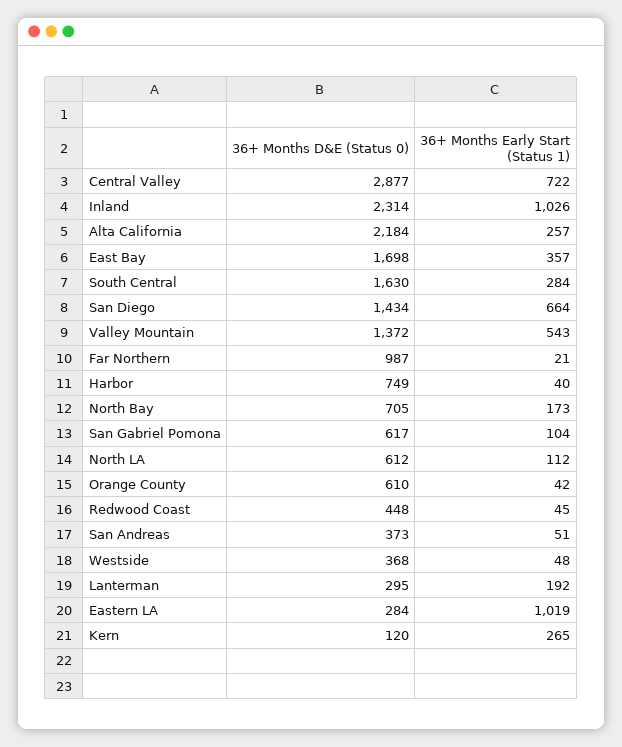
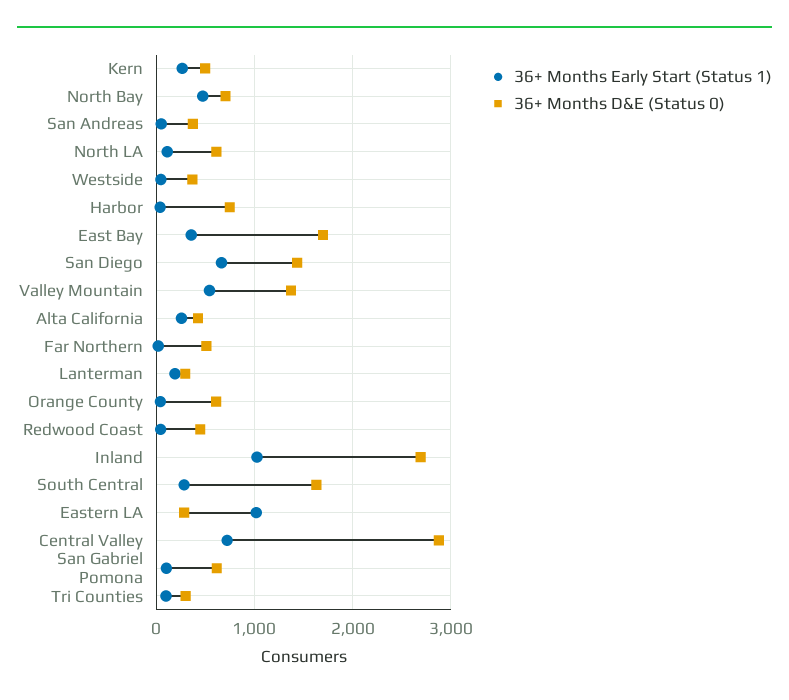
  {
    "36+ Months D&E (Status 0)": {
      "Central Valley": 2877,
-     "Inland": 2314,
+     "Inland": 2700,
-     "Alta California": 2184,
+     "Alta California": 400,
      "East Bay": 1698,
      "South Central": 1630,
      "San Diego": 1434,
      "Valley Mountain": 1372,
-     "Far Northern": 987,
+     "Far Northern": 500,
      "Harbor": 749,
      "North Bay": 705,
      "San Gabriel Pomona": 617,
      "North LA": 612,
      "Orange County": 610,
      "Redwood Coast": 448,
      "San Andreas": 373,
      "Westside": 368,
      "Lanterman": 295,
      "Eastern LA": 284,
-     "Kern": 120
+     "Kern": 500,
+     "Tri Counties": 300
    },
    "36+ Months Early Start (Status 1)": {
      "Central Valley": 722,
      "Inland": 1026,
      "Alta California": 257,
      "East Bay": 357,
      "South Central": 284,
      "San Diego": 664,
      "Valley Mountain": 543,
      "Far Northern": 21,
      "Harbor": 40,
-     "North Bay": 173,
+     "North Bay": 500,
      "San Gabriel Pomona": 104,
      "North LA": 112,
      "Orange County": 42,
      "Redwood Coast": 45,
      "San Andreas": 51,
      "Westside": 48,
      "Lanterman": 192,
      "Eastern LA": 1019,
-     "Kern": 265
+     "Kern": 265,
+     "Tri Counties": 100
    }
  }

